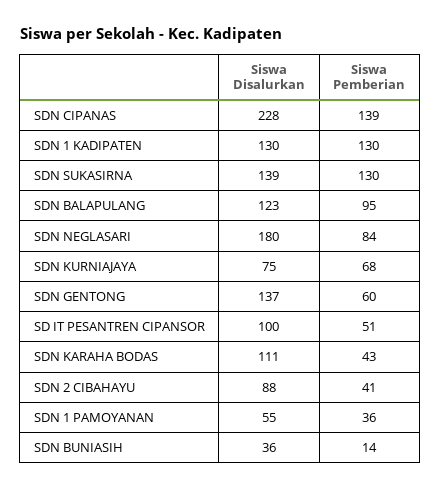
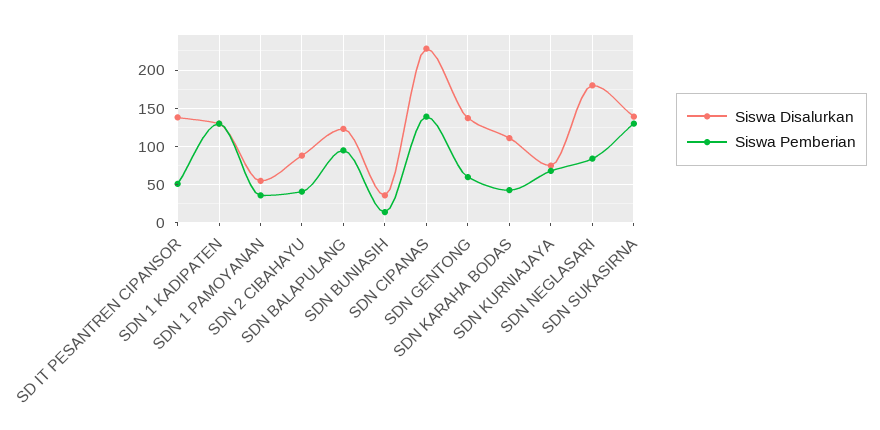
  {
    "Siswa Disalurkan": {
      "SDN CIPANAS": 228,
      "SDN 1 KADIPATEN": 130,
      "SDN SUKASIRNA": 139,
      "SDN BALAPULANG": 123,
      "SDN NEGLASARI": 180,
      "SDN KURNIAJAYA": 75,
      "SDN GENTONG": 137,
-     "SD IT PESANTREN CIPANSOR": 100,
+     "SD IT PESANTREN CIPANSOR": 140,
      "SDN KARAHA BODAS": 111,
      "SDN 2 CIBAHAYU": 88,
      "SDN 1 PAMOYANAN": 55,
      "SDN BUNIASIH": 36
    },
    "Siswa Pemberian": {
      "SDN CIPANAS": 139,
      "SDN 1 KADIPATEN": 130,
      "SDN SUKASIRNA": 130,
      "SDN BALAPULANG": 95,
      "SDN NEGLASARI": 84,
      "SDN KURNIAJAYA": 68,
      "SDN GENTONG": 60,
      "SD IT PESANTREN CIPANSOR": 51,
      "SDN KARAHA BODAS": 43,
      "SDN 2 CIBAHAYU": 41,
      "SDN 1 PAMOYANAN": 36,
      "SDN BUNIASIH": 14
    }
  }

